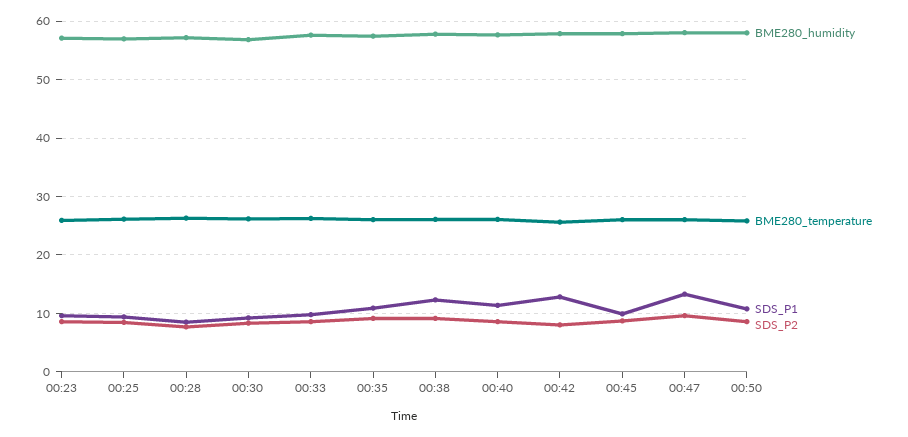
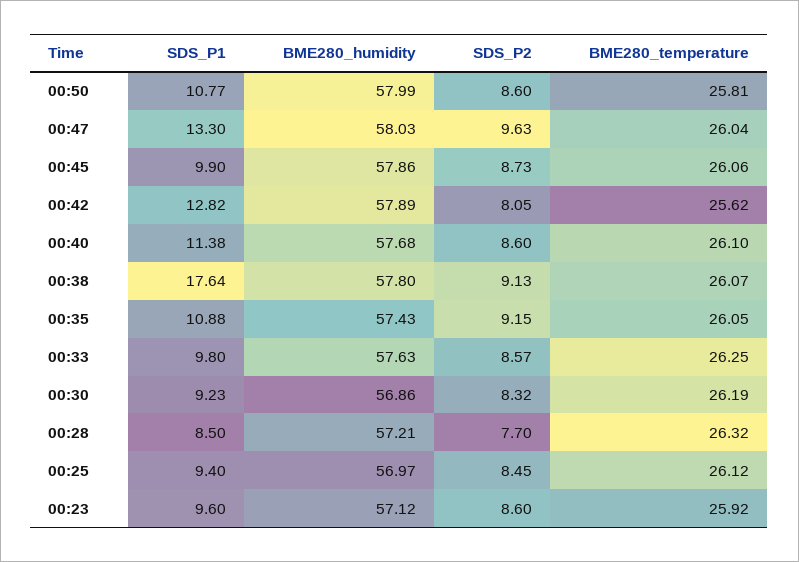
  {
    "BME280_humidity": {
      "00:23": 57.12,
      "00:25": 56.97,
      "00:28": 57.21,
      "00:30": 56.86,
      "00:33": 57.63,
      "00:35": 57.43,
      "00:38": 57.8,
      "00:40": 57.68,
      "00:42": 57.89,
      "00:45": 57.86,
      "00:47": 58.03,
      "00:50": 57.99
    },
    "BME280_temperature": {
      "00:23": 25.92,
      "00:25": 26.12,
      "00:28": 26.32,
      "00:30": 26.19,
      "00:33": 26.25,
      "00:35": 26.05,
      "00:38": 26.07,
      "00:40": 26.1,
      "00:42": 25.62,
      "00:45": 26.06,
      "00:47": 26.04,
      "00:50": 25.81
    },
    "SDS_P1": {
      "00:23": 9.6,
      "00:25": 9.4,
      "00:28": 8.5,
      "00:30": 9.23,
      "00:33": 9.8,
      "00:35": 10.88,
-     "00:38": 12,
+     "00:38": 17.64,
      "00:40": 11.38,
      "00:42": 12.82,
      "00:45": 9.9,
      "00:47": 13.3,
      "00:50": 10.77
    },
    "SDS_P2": {
      "00:23": 8.6,
      "00:25": 8.45,
      "00:28": 7.7,
      "00:30": 8.32,
      "00:33": 8.57,
      "00:35": 9.15,
      "00:38": 9.13,
      "00:40": 8.6,
      "00:42": 8.05,
      "00:45": 8.73,
      "00:47": 9.63,
      "00:50": 8.6
    }
  }

